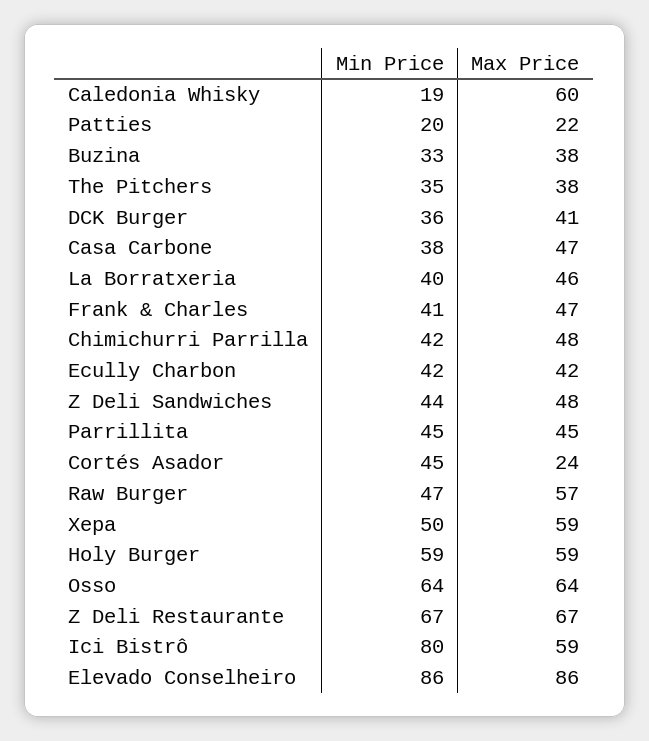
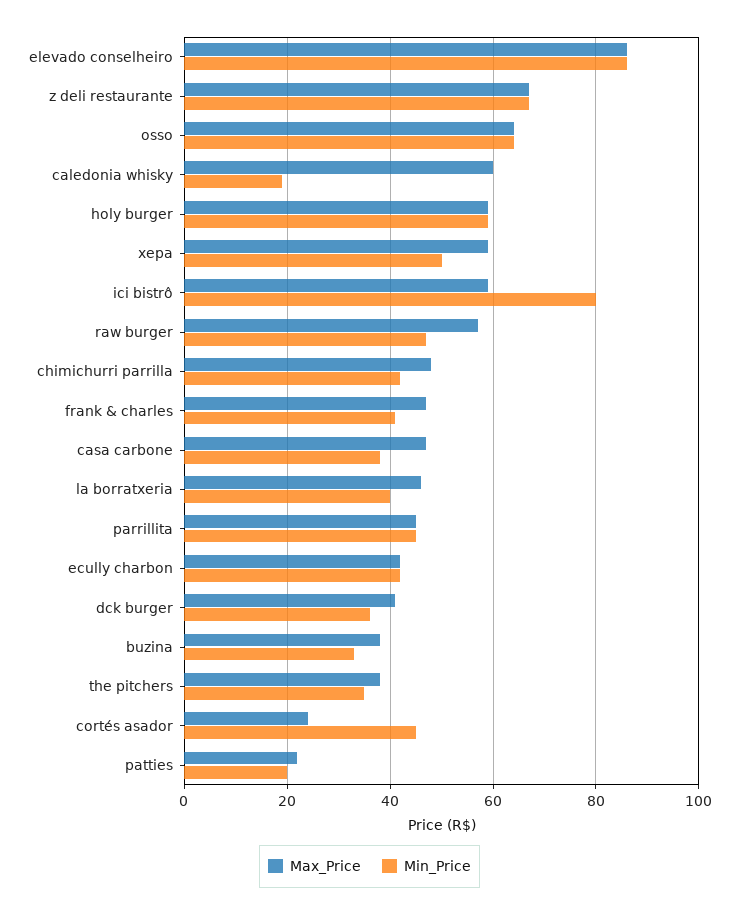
  {
    "Min Price": {
      "Caledonia Whisky": 19,
      "Patties": 20,
      "Buzina": 33,
      "The Pitchers": 35,
      "DCK Burger": 36,
      "Casa Carbone": 38,
      "La Borratxeria": 40,
      "Frank & Charles": 41,
      "Chimichurri Parrilla": 42,
      "Ecully Charbon": 42,
-     "Z Deli Sandwiches": 44,
      "Parrillita": 45,
      "Cortés Asador": 45,
      "Raw Burger": 47,
      "Xepa": 50,
      "Holy Burger": 59,
      "Osso": 64,
      "Z Deli Restaurante": 67,
      "Ici Bistrô": 80,
      "Elevado Conselheiro": 86
    },
    "Max Price": {
      "Caledonia Whisky": 60,
      "Patties": 22,
      "Buzina": 38,
      "The Pitchers": 38,
      "DCK Burger": 41,
      "Casa Carbone": 47,
      "La Borratxeria": 46,
      "Frank & Charles": 47,
      "Chimichurri Parrilla": 48,
      "Ecully Charbon": 42,
-     "Z Deli Sandwiches": 48,
      "Parrillita": 45,
      "Cortés Asador": 24,
      "Raw Burger": 57,
      "Xepa": 59,
      "Holy Burger": 59,
      "Osso": 64,
      "Z Deli Restaurante": 67,
      "Ici Bistrô": 59,
      "Elevado Conselheiro": 86
    }
  }

